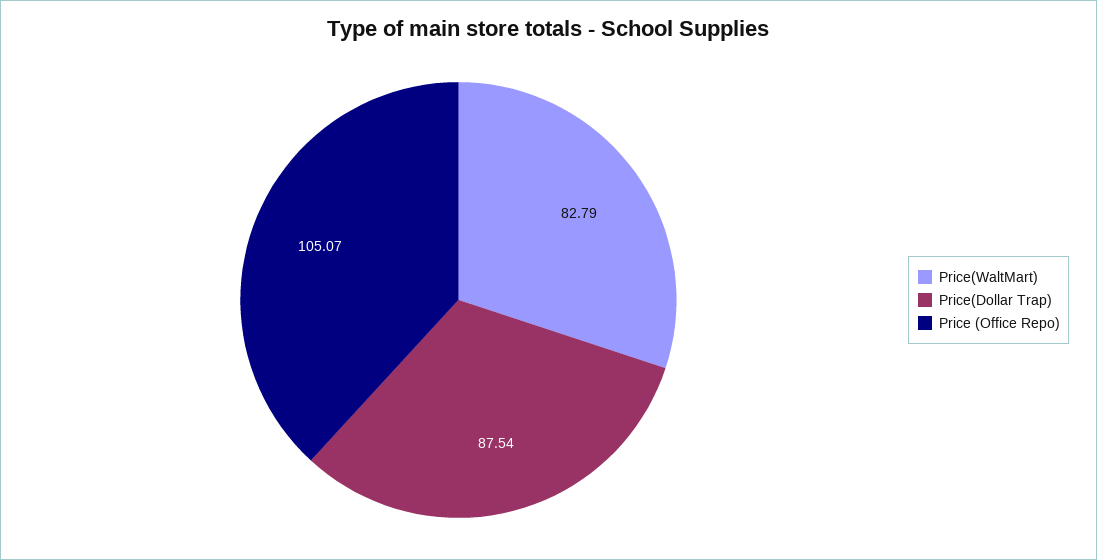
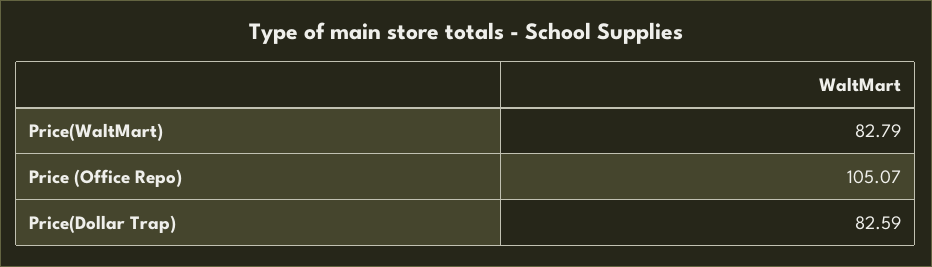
  {
    "Price(WaltMart)": 82.79,
-   "Price(Dollar Trap)": 87.54,
+   "Price(Dollar Trap)": 82.59,
    "Price (Office Repo)": 105.07
  }

